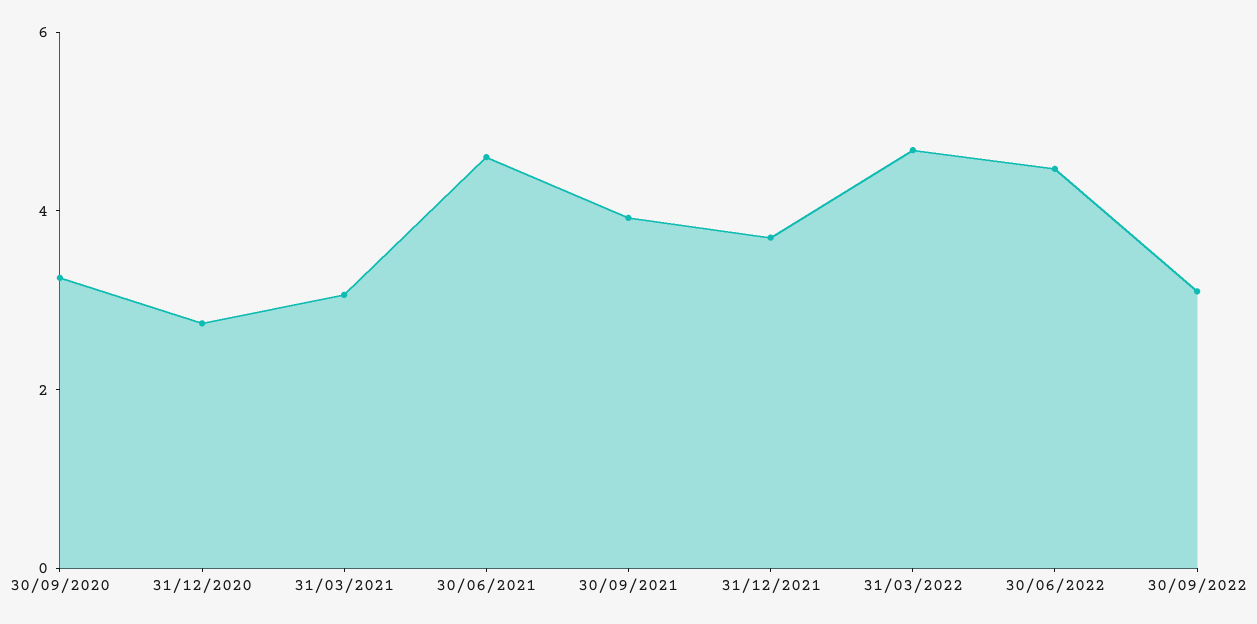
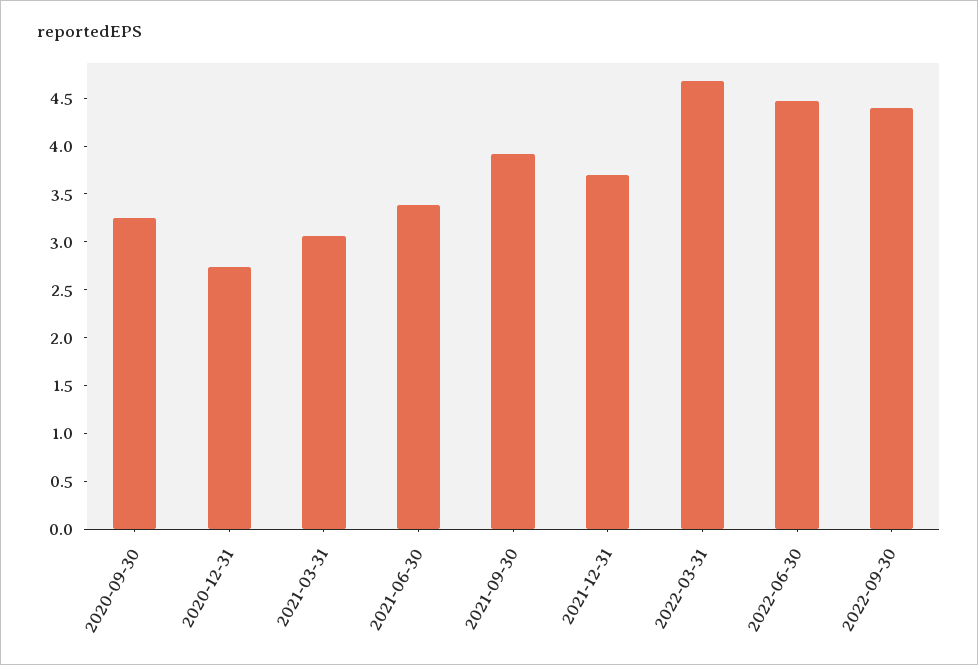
  {
    "30/09/2020": 3.3,
    "31/12/2020": 2.7,
    "31/03/2021": 3.1,
-   "30/06/2021": 4.5,
+   "30/06/2021": 3.4,
    "30/09/2021": 3.9,
    "31/12/2021": 3.7,
    "31/03/2022": 4.7,
    "30/06/2022": 4.5,
-   "30/09/2022": 3
+   "30/09/2022": 4.4
  }

